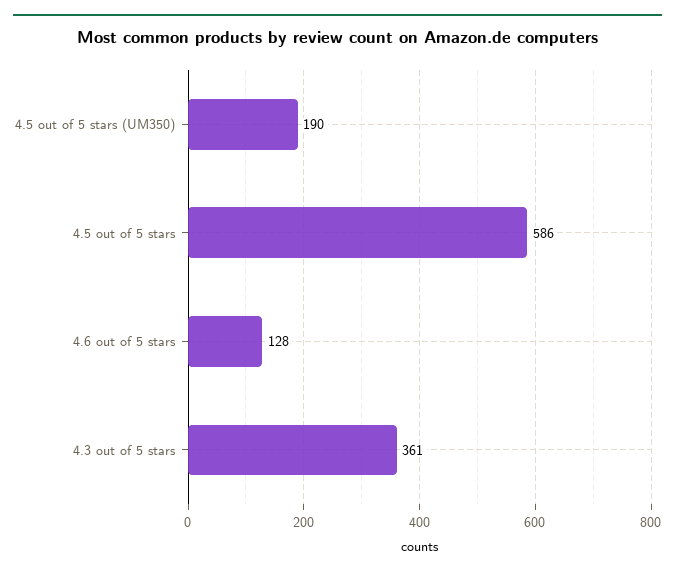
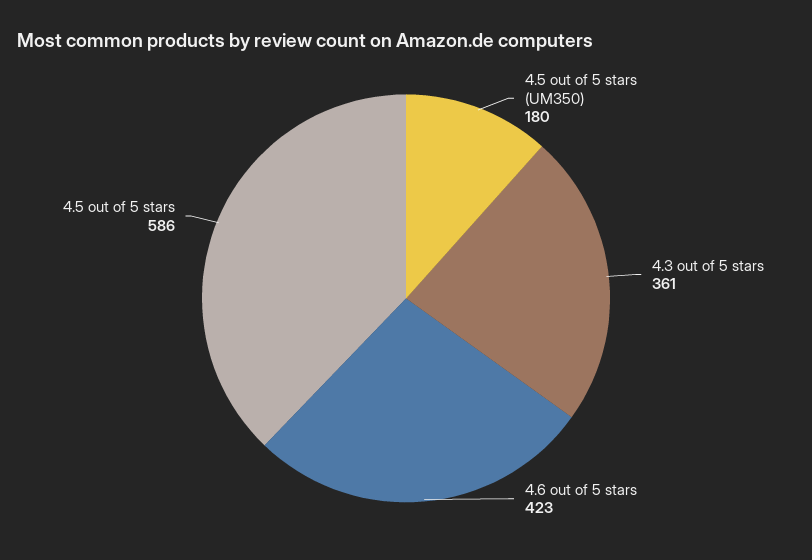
  {
-   "4.5 out of 5 stars (UM350)": 190,
+   "4.5 out of 5 stars (UM350)": 180,
    "4.5 out of 5 stars": 586,
-   "4.6 out of 5 stars": 128,
+   "4.6 out of 5 stars": 423,
    "4.3 out of 5 stars": 361
  }

